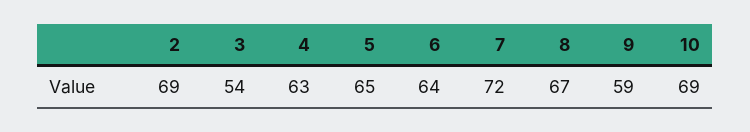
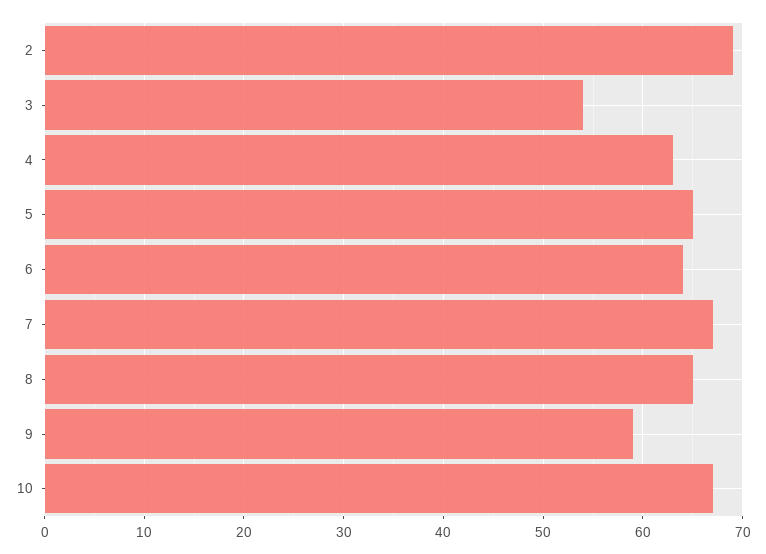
  {
    "2": 69,
    "3": 54,
    "4": 63,
    "5": 65,
    "6": 64,
-   "7": 72,
+   "7": 67,
-   "8": 67,
+   "8": 65,
    "9": 59,
-   "10": 69
+   "10": 67
  }

